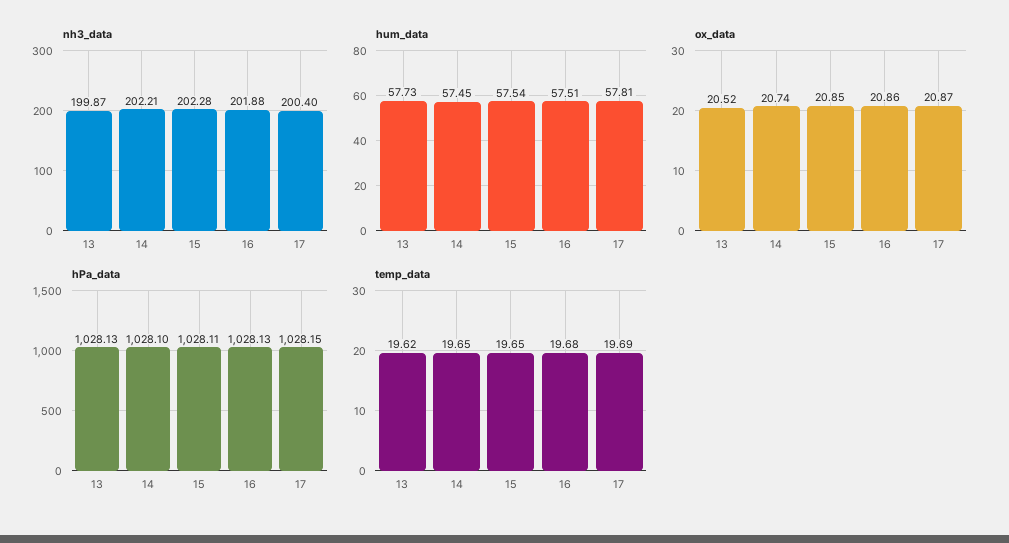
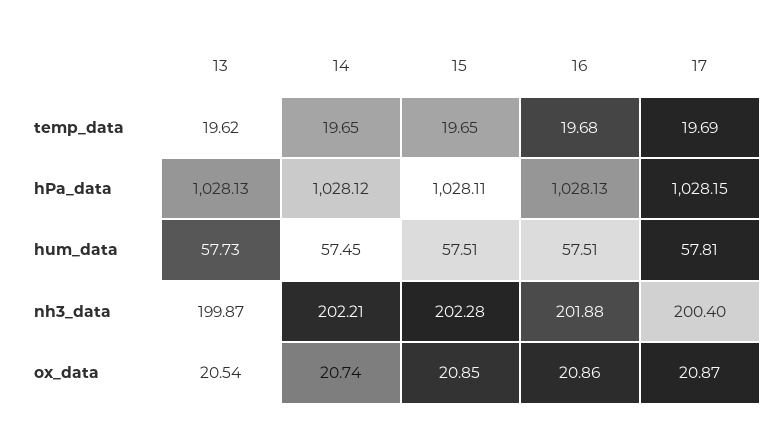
  {
    "nh3_data": {
      "13": 199.87,
      "14": 202.21,
      "15": 202.28,
      "16": 201.88,
      "17": 200.4
    },
    "hum_data": {
      "13": 57.73,
      "14": 57.45,
-     "15": 57.54,
+     "15": 57.51,
      "16": 57.51,
      "17": 57.81
    },
    "ox_data": {
-     "13": 20.52,
+     "13": 20.54,
      "14": 20.74,
      "15": 20.85,
      "16": 20.86,
      "17": 20.87
    },
    "hPa_data": {
      "13": 1028.13,
-     "14": 1028.1,
+     "14": 1028.12,
      "15": 1028.11,
      "16": 1028.13,
      "17": 1028.15
    },
    "temp_data": {
      "13": 19.62,
      "14": 19.65,
      "15": 19.65,
      "16": 19.68,
      "17": 19.69
    }
  }

